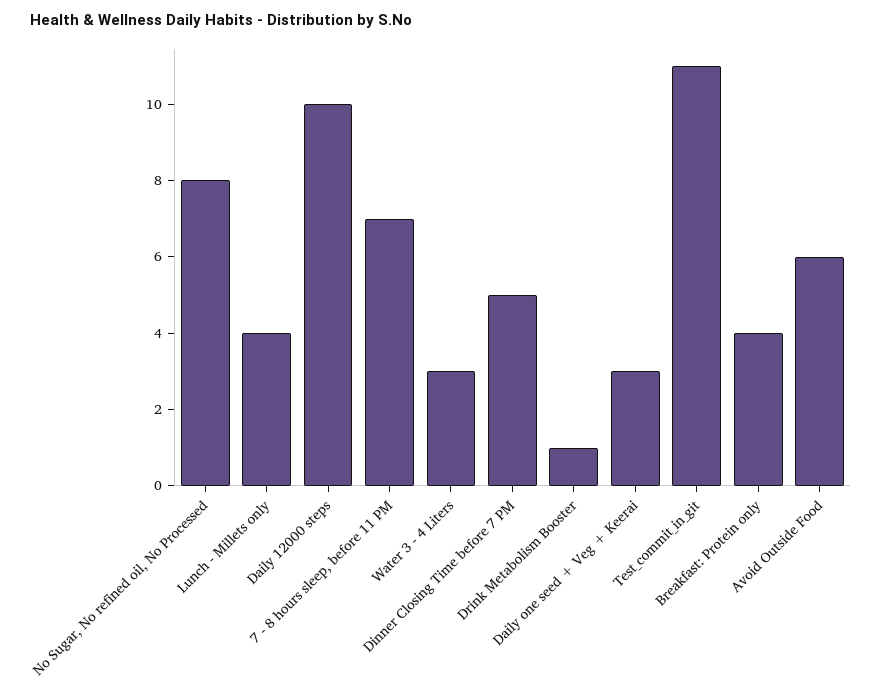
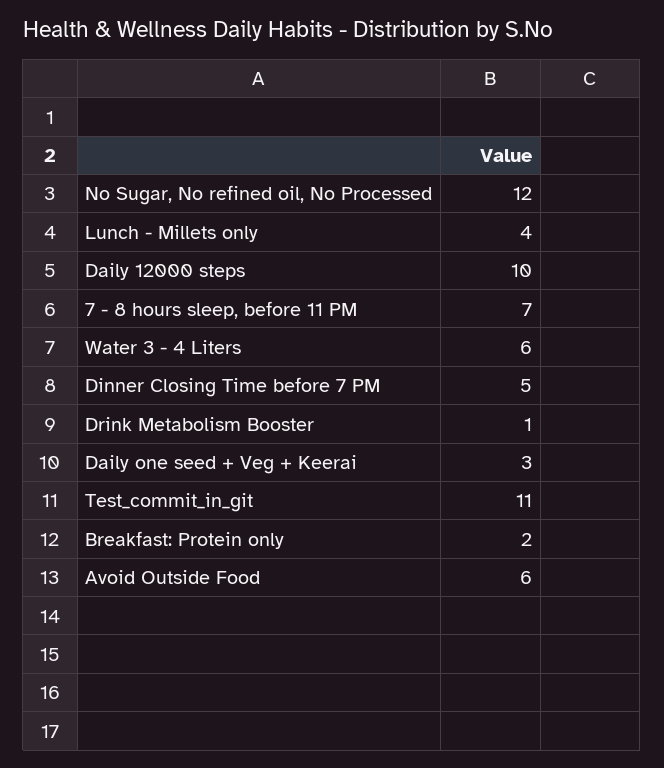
  {
-   "No Sugar, No refined oil, No Processed": 8,
+   "No Sugar, No refined oil, No Processed": 12,
    "Lunch - Millets only": 4,
    "Daily 12000 steps": 10,
    "7 - 8 hours sleep, before 11 PM": 7,
-   "Water 3 - 4 Liters": 3,
+   "Water 3 - 4 Liters": 6,
    "Dinner Closing Time before 7 PM": 5,
    "Drink Metabolism Booster": 1,
    "Daily one seed + Veg + Keerai": 3,
    "Test_commit_in_git": 11,
-   "Breakfast: Protein only": 4,
+   "Breakfast: Protein only": 2,
    "Avoid Outside Food": 6
  }

